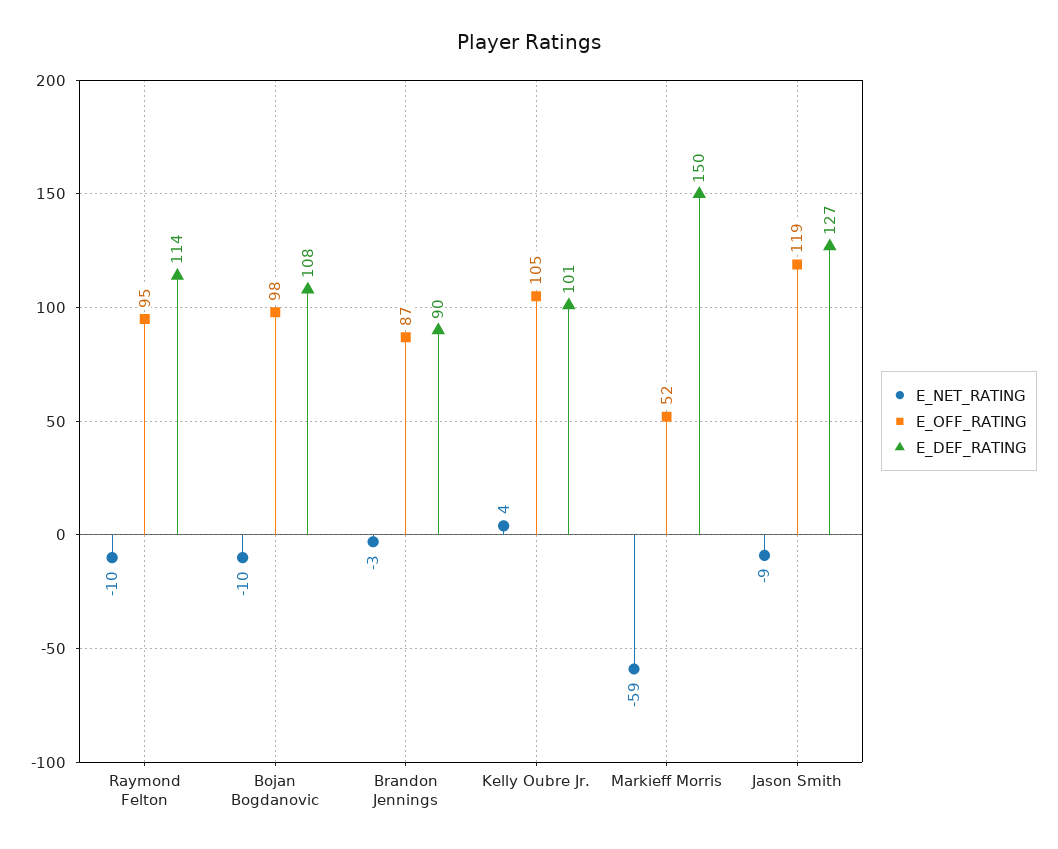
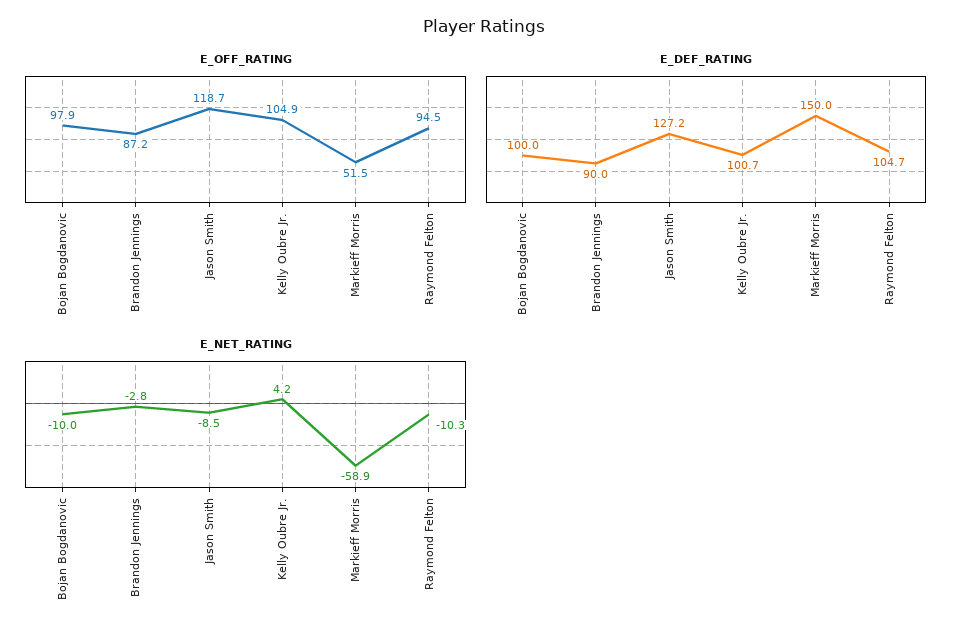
  {
    "E_NET_RATING": {
      "Raymond Felton": -10.3,
      "Bojan Bogdanovic": -10,
      "Brandon Jennings": -2.8,
      "Kelly Oubre Jr.": 4.2,
      "Markieff Morris": -58.9,
      "Jason Smith": -8.5
    },
    "E_OFF_RATING": {
      "Raymond Felton": 94.5,
      "Bojan Bogdanovic": 97.9,
      "Brandon Jennings": 87.2,
      "Kelly Oubre Jr.": 104.9,
      "Markieff Morris": 51.5,
      "Jason Smith": 118.7
    },
    "E_DEF_RATING": {
-     "Raymond Felton": 114,
+     "Raymond Felton": 104.7,
-     "Bojan Bogdanovic": 108,
+     "Bojan Bogdanovic": 100,
      "Brandon Jennings": 90,
      "Kelly Oubre Jr.": 100.7,
      "Markieff Morris": 150,
      "Jason Smith": 127.2
    }
  }

